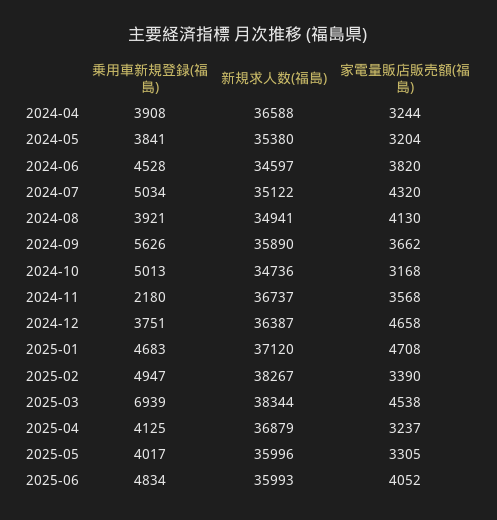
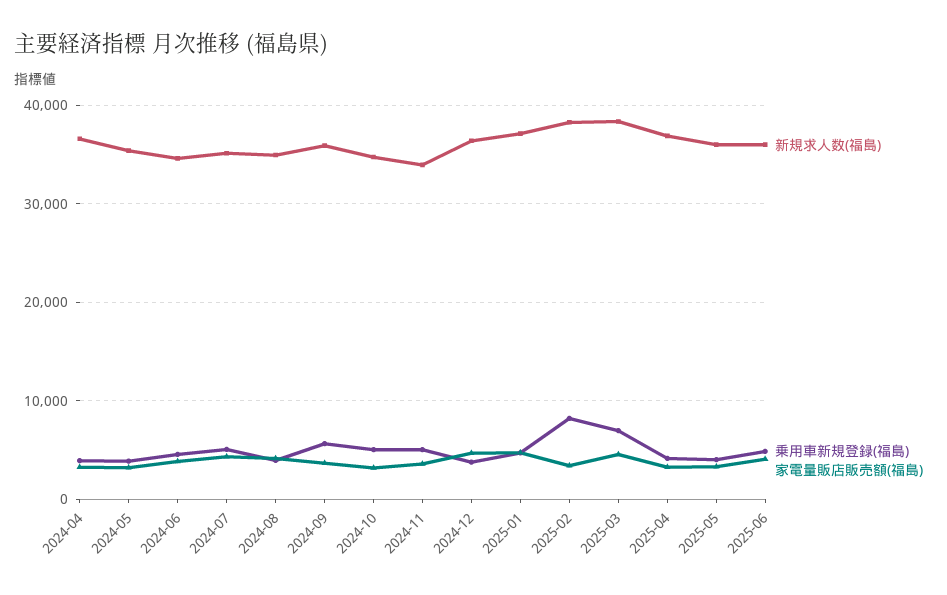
  {
    "乗用車新規登録(福島)": {
      "2024-04": 3908,
      "2024-05": 3841,
      "2024-06": 4528,
      "2024-07": 5034,
      "2024-08": 3921,
      "2024-09": 5626,
      "2024-10": 5013,
-     "2024-11": 2180,
+     "2024-11": 5000,
      "2024-12": 3751,
      "2025-01": 4683,
-     "2025-02": 4947,
+     "2025-02": 8000,
      "2025-03": 6939,
      "2025-04": 4125,
      "2025-05": 4017,
      "2025-06": 4834
    },
    "新規求人数(福島)": {
      "2024-04": 36588,
      "2024-05": 35380,
      "2024-06": 34597,
      "2024-07": 35122,
      "2024-08": 34941,
      "2024-09": 35890,
      "2024-10": 34736,
-     "2024-11": 36737,
+     "2024-11": 34000,
      "2024-12": 36387,
      "2025-01": 37120,
      "2025-02": 38267,
      "2025-03": 38344,
      "2025-04": 36879,
      "2025-05": 35996,
      "2025-06": 35993
    },
    "家電量販店販売額(福島)": {
      "2024-04": 3244,
      "2024-05": 3204,
      "2024-06": 3820,
      "2024-07": 4320,
      "2024-08": 4130,
      "2024-09": 3662,
      "2024-10": 3168,
      "2024-11": 3568,
      "2024-12": 4658,
      "2025-01": 4708,
      "2025-02": 3390,
      "2025-03": 4538,
      "2025-04": 3237,
      "2025-05": 3305,
      "2025-06": 4052
    }
  }

